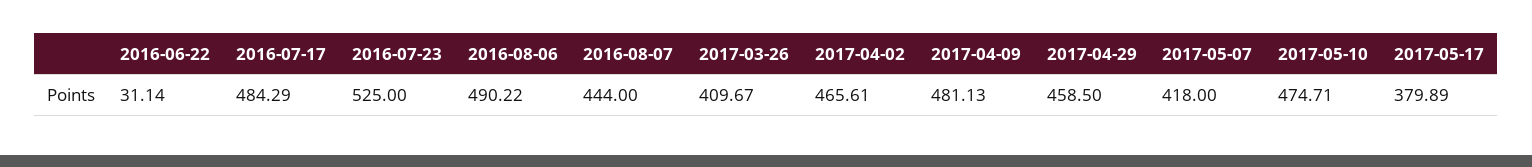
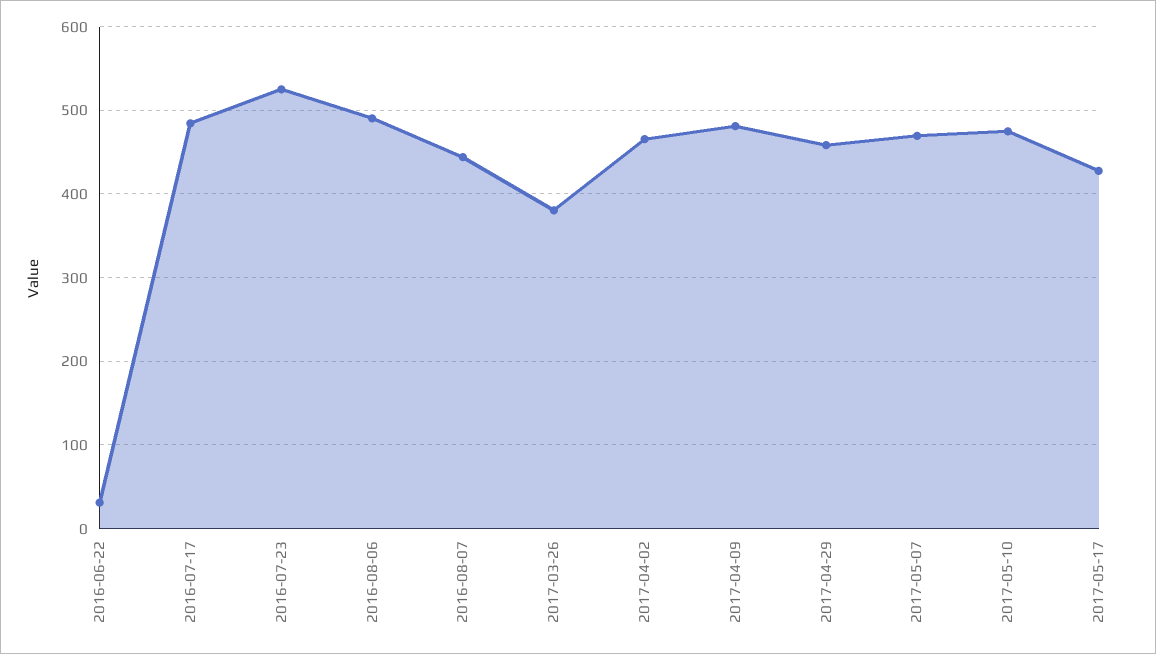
  {
    "2016-06-22": 31.14,
    "2016-07-17": 484.29,
    "2016-07-23": 525,
    "2016-08-06": 490.22,
    "2016-08-07": 444,
-   "2017-03-26": 409.67,
+   "2017-03-26": 380,
    "2017-04-02": 465.61,
    "2017-04-09": 481.13,
    "2017-04-29": 458.5,
-   "2017-05-07": 418,
+   "2017-05-07": 470,
    "2017-05-10": 474.71,
-   "2017-05-17": 379.89
+   "2017-05-17": 430
  }

